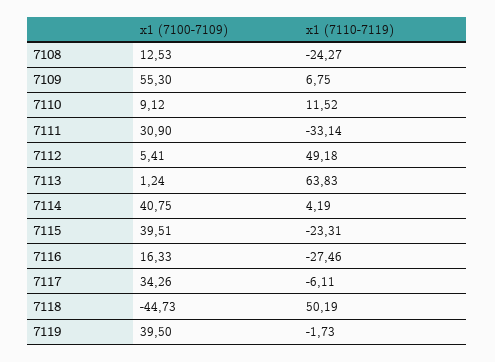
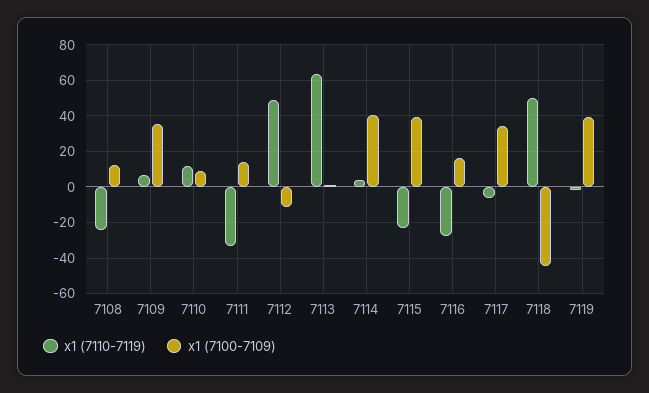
  {
    "x1 (7100-7109)": {
      "7108": 12.53,
-     "7109": 55.3,
+     "7109": 35,
      "7110": 9.12,
-     "7111": 30.9,
+     "7111": 15,
-     "7112": 5.41,
+     "7112": -10,
      "7113": 1.24,
      "7114": 40.75,
      "7115": 39.51,
      "7116": 16.33,
      "7117": 34.26,
      "7118": -44.73,
      "7119": 39.5
    },
    "x1 (7110-7119)": {
      "7108": -24.27,
      "7109": 6.75,
      "7110": 11.52,
      "7111": -33.14,
      "7112": 49.18,
      "7113": 63.83,
      "7114": 4.19,
      "7115": -23.31,
      "7116": -27.46,
      "7117": -6.11,
      "7118": 50.19,
      "7119": -1.73
    }
  }

